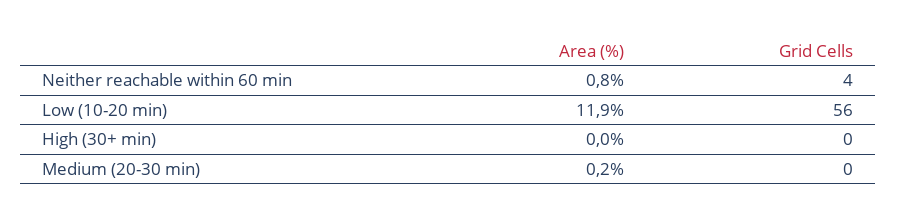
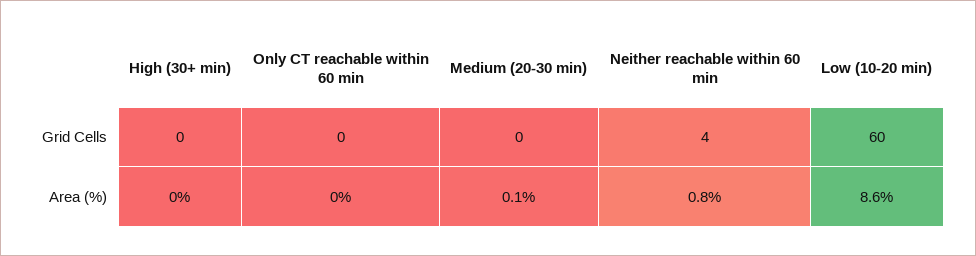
  {
    "Area (%)": {
      "Neither reachable within 60 min": 0.8,
-     "Low (10-20 min)": 11.9,
+     "Low (10-20 min)": 8.6,
      "High (30+ min)": 0,
-     "Medium (20-30 min)": 0.2
+     "Medium (20-30 min)": 0.1,
+     "Only CT reachable within 60 min": 0
    },
    "Grid Cells": {
      "Neither reachable within 60 min": 4,
-     "Low (10-20 min)": 56,
+     "Low (10-20 min)": 60,
      "High (30+ min)": 0,
-     "Medium (20-30 min)": 0
+     "Medium (20-30 min)": 0,
+     "Only CT reachable within 60 min": 0
    }
  }

